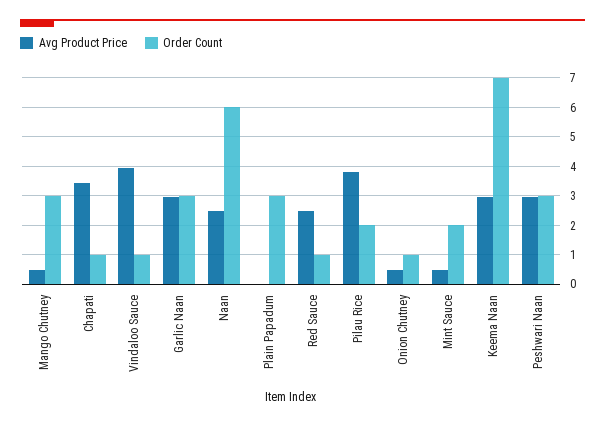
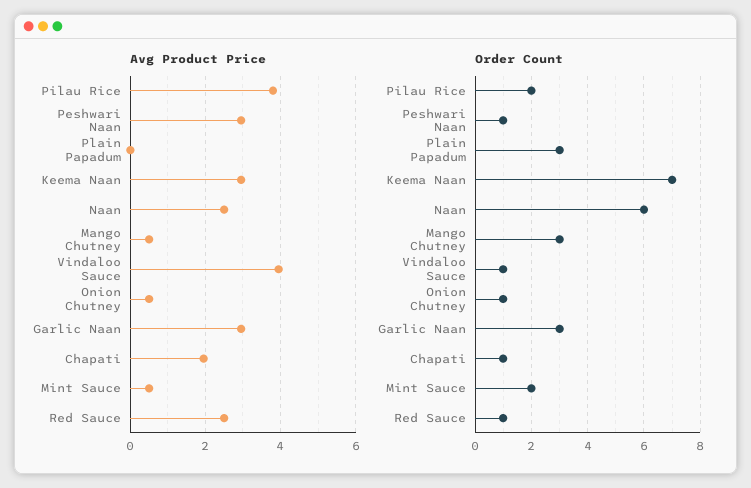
  {
    "Avg Product Price": {
      "Mango Chutney": 0.6,
-     "Chapati": 3.5,
+     "Chapati": 2,
      "Vindaloo Sauce": 4,
      "Garlic Naan": 3,
      "Naan": 2.6,
      "Plain Papadum": 0,
      "Red Sauce": 2.6,
      "Pilau Rice": 3.8,
      "Onion Chutney": 0.6,
      "Mint Sauce": 0.6,
      "Keema Naan": 3,
      "Peshwari Naan": 3
    },
    "Order Count": {
      "Mango Chutney": 3,
      "Chapati": 1,
      "Vindaloo Sauce": 1,
      "Garlic Naan": 3,
      "Naan": 6,
      "Plain Papadum": 3,
      "Red Sauce": 1,
      "Pilau Rice": 2,
      "Onion Chutney": 1,
      "Mint Sauce": 2,
      "Keema Naan": 7,
-     "Peshwari Naan": 3
+     "Peshwari Naan": 1
    }
  }

